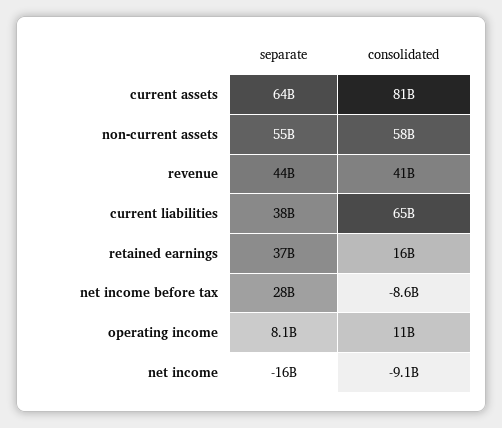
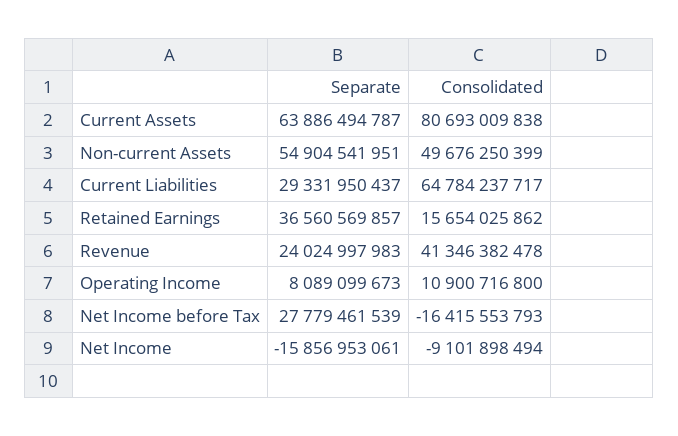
  {
    "separate": {
      "current assets": 63886494787,
      "non-current assets": 54904541951,
-     "revenue": 44000000000,
+     "revenue": 24024997983,
-     "current liabilities": 38000000000,
+     "current liabilities": 29331950437,
      "retained earnings": 36560569857,
      "net income before tax": 27779461539,
      "operating income": 8089099673,
      "net income": -15856953061
    },
    "consolidated": {
      "current assets": 80693009838,
-     "non-current assets": 58000000000,
+     "non-current assets": 49676250399,
      "revenue": 41346382478,
      "current liabilities": 64784237717,
      "retained earnings": 15654025862,
-     "net income before tax": -8600000000,
+     "net income before tax": -16415553793,
      "operating income": 10900716800,
      "net income": -9101898494
    }
  }

